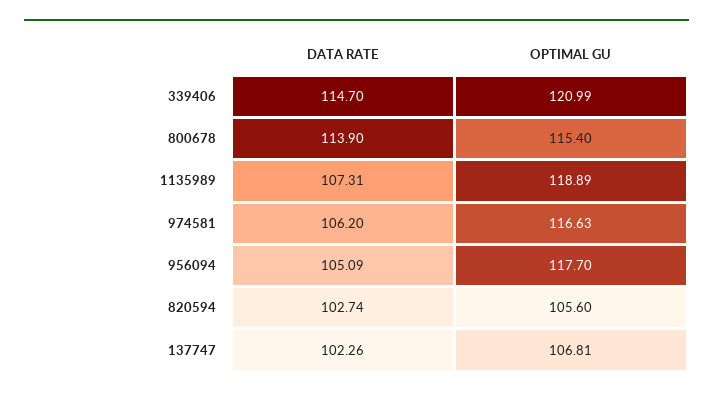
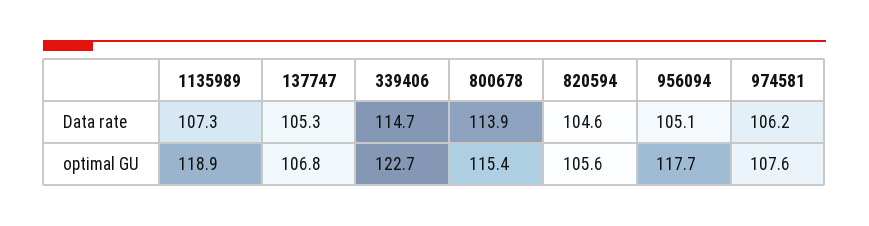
  {
    "DATA RATE": {
      "339406": 114.7,
      "800678": 113.9,
      "1135989": 107.31,
      "974581": 106.2,
      "956094": 105.09,
-     "820594": 102.74,
+     "820594": 104.6,
-     "137747": 102.26
+     "137747": 105.3
    },
    "OPTIMAL GU": {
-     "339406": 120.99,
+     "339406": 122.7,
      "800678": 115.4,
      "1135989": 118.89,
-     "974581": 116.63,
+     "974581": 107.6,
      "956094": 117.7,
      "820594": 105.6,
      "137747": 106.81
    }
  }

